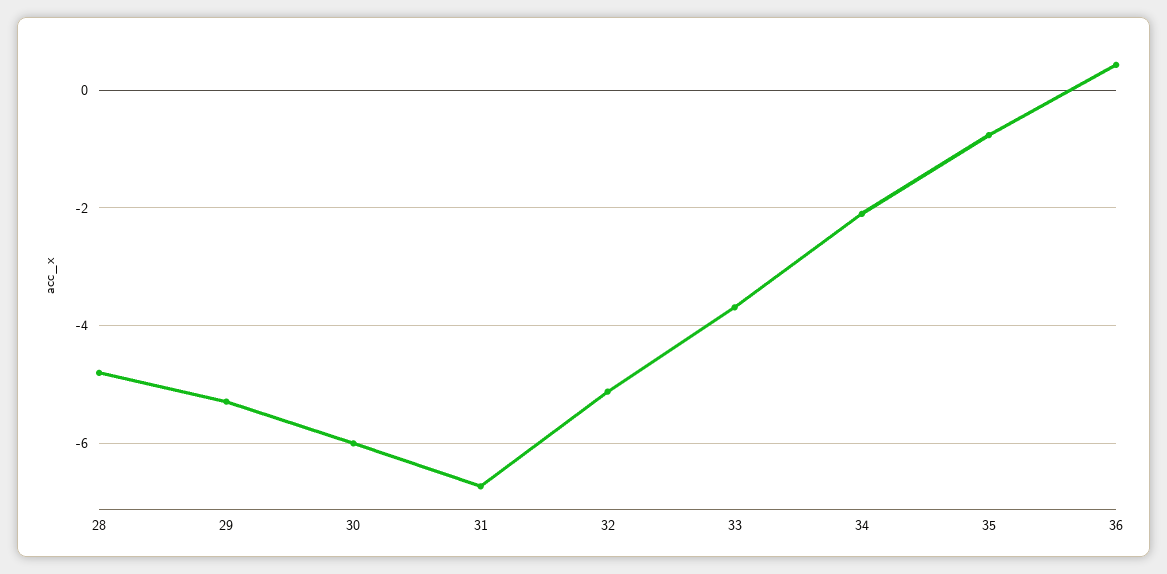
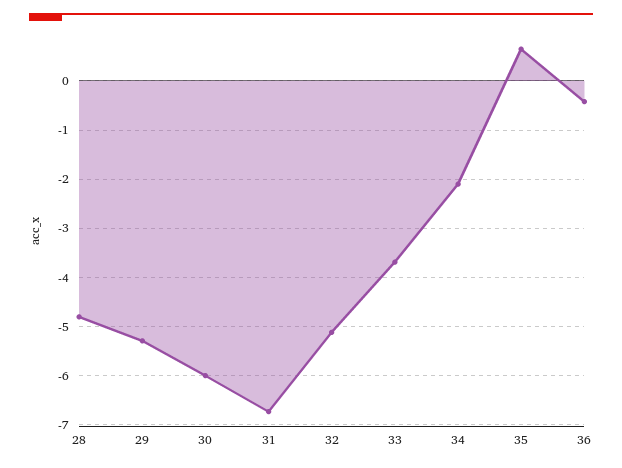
  {
    "28": -4.8,
    "29": -5.2,
    "30": -6,
    "31": -6.8,
    "32": -5.2,
    "33": -3.6,
    "34": -2.2,
-   "35": -0.8,
+   "35": 0.6,
-   "36": 0.4
+   "36": -0.4
  }

